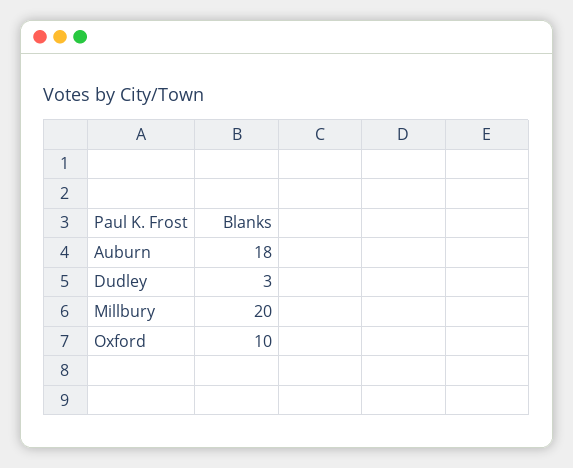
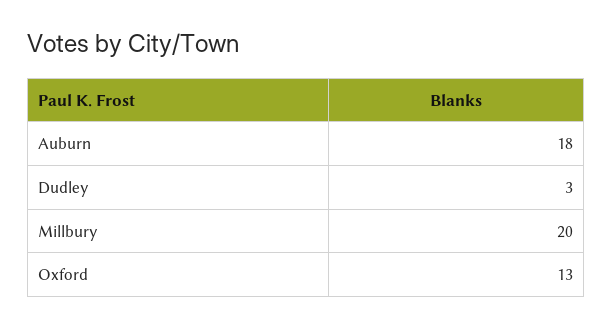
  {
    "Auburn": 18,
    "Dudley": 3,
    "Millbury": 20,
-   "Oxford": 10
+   "Oxford": 13
  }

